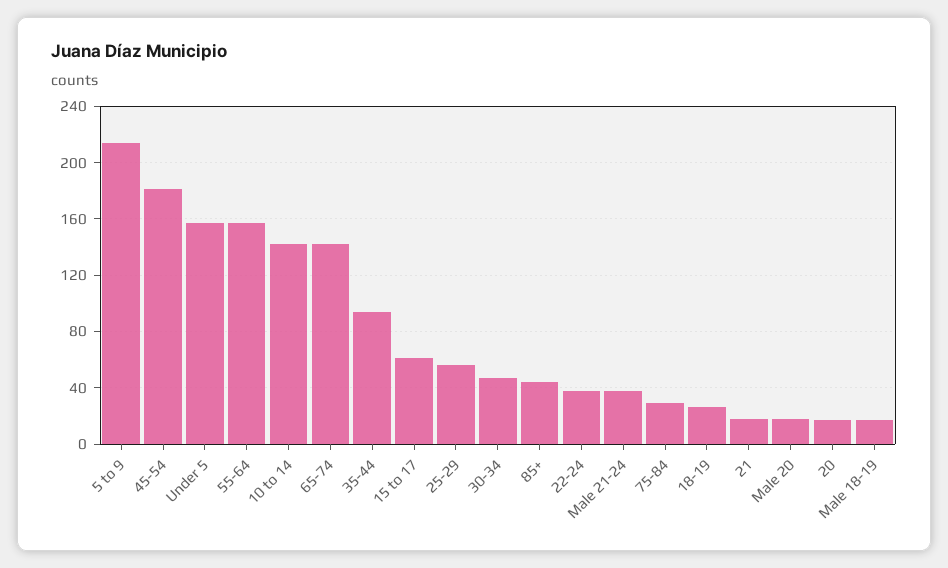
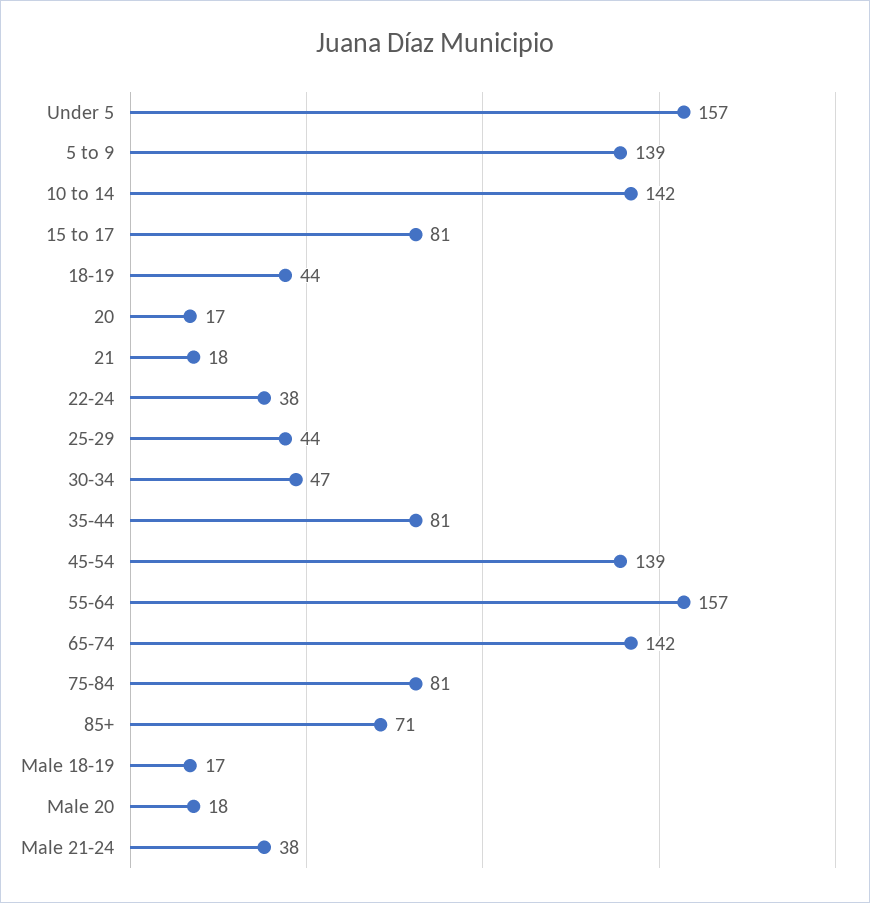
  {
-   "5 to 9": 215,
+   "5 to 9": 139,
-   "45-54": 180,
+   "45-54": 139,
    "Under 5": 157,
    "55-64": 157,
    "10 to 14": 142,
    "65-74": 142,
-   "35-44": 95,
+   "35-44": 81,
-   "15 to 17": 60,
+   "15 to 17": 81,
-   "25-29": 55,
+   "25-29": 44,
    "30-34": 47,
-   "85+": 45,
+   "85+": 71,
    "22-24": 38,
    "Male 21-24": 38,
-   "75-84": 30,
+   "75-84": 81,
-   "18-19": 25,
+   "18-19": 44,
    "21": 18,
    "Male 20": 18,
    "20": 17,
    "Male 18-19": 17
  }

